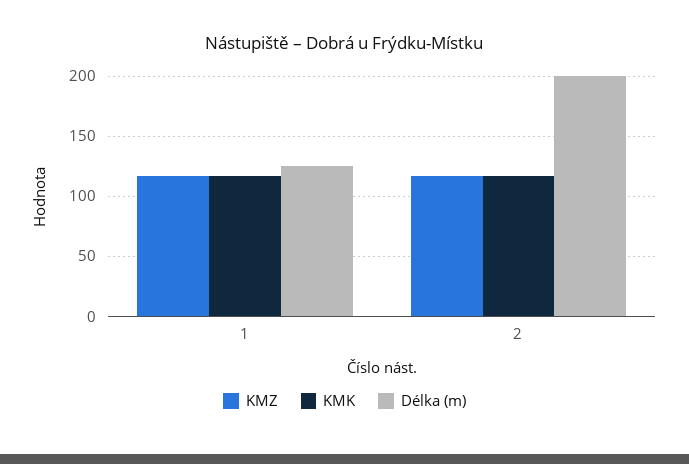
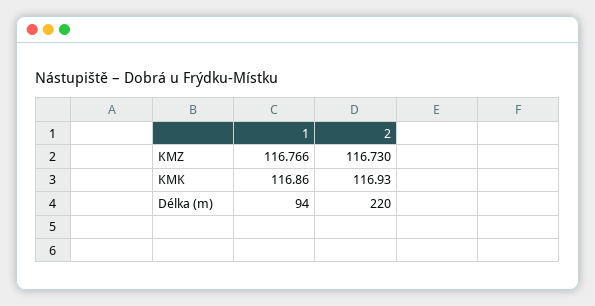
  {
    "KMZ": {
      "1": 116.766,
      "2": 116.73
    },
    "KMK": {
      "1": 116.86,
      "2": 116.93
    },
    "Délka (m)": {
-     "1": 125,
+     "1": 94,
-     "2": 200
+     "2": 220
    }
  }

